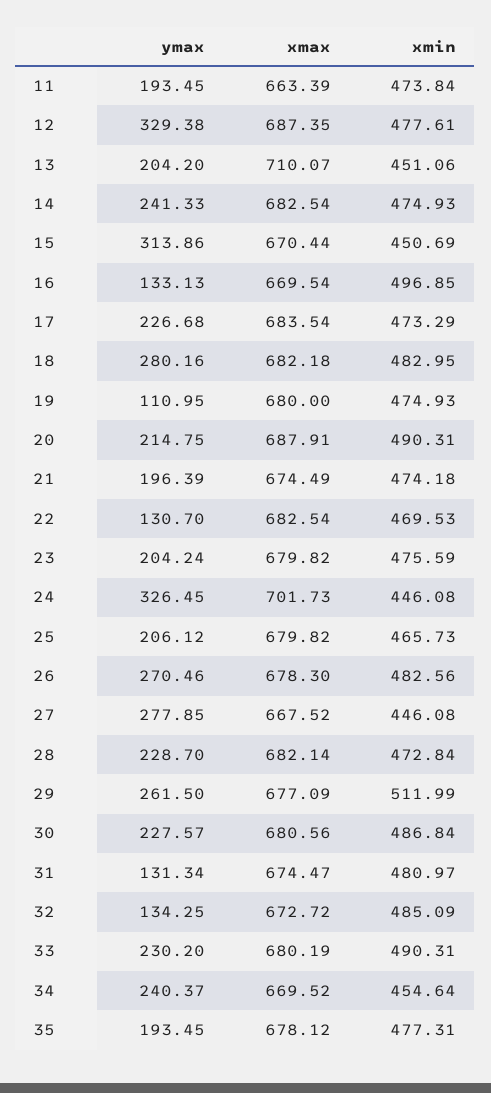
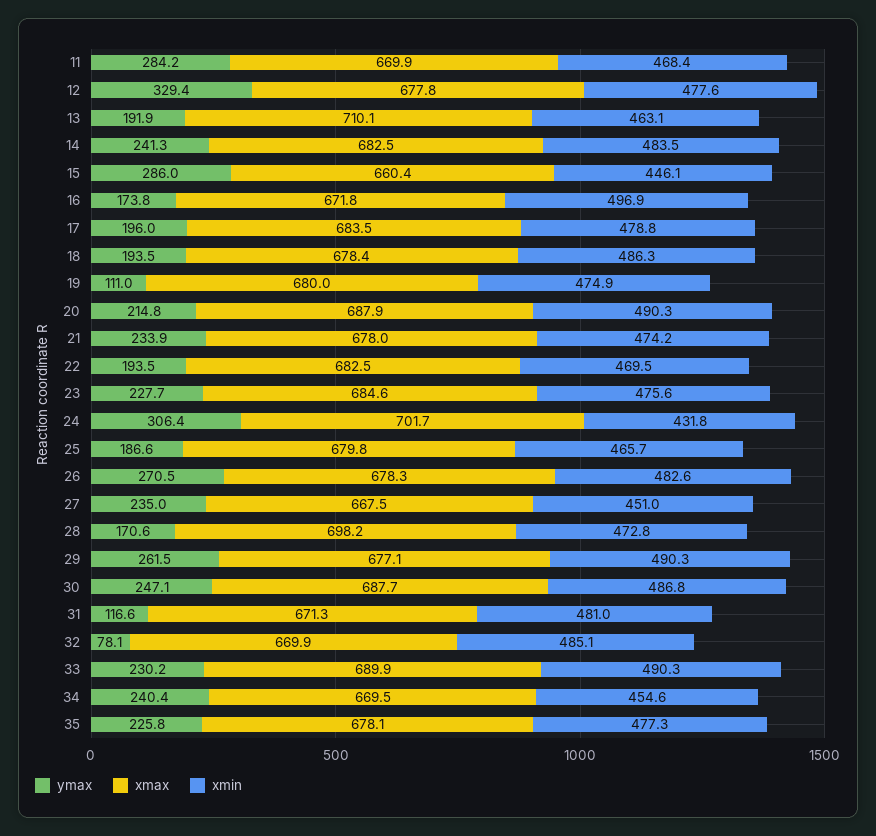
  {
    "ymax": {
-     "11": 193.45,
+     "11": 284.2,
      "12": 329.38,
-     "13": 204.2,
+     "13": 191.9,
      "14": 241.33,
-     "15": 313.86,
+     "15": 286,
-     "16": 133.13,
+     "16": 173.8,
-     "17": 226.68,
+     "17": 196,
-     "18": 280.16,
+     "18": 193.5,
      "19": 110.95,
      "20": 214.75,
-     "21": 196.39,
+     "21": 233.9,
-     "22": 130.7,
+     "22": 193.5,
-     "23": 204.24,
+     "23": 227.7,
-     "24": 326.45,
+     "24": 306.4,
-     "25": 206.12,
+     "25": 186.6,
      "26": 270.46,
-     "27": 277.85,
+     "27": 235,
-     "28": 228.7,
+     "28": 170.6,
      "29": 261.5,
-     "30": 227.57,
+     "30": 247.1,
-     "31": 131.34,
+     "31": 116.6,
-     "32": 134.25,
+     "32": 78.1,
      "33": 230.2,
      "34": 240.37,
-     "35": 193.45
+     "35": 225.8
    },
    "xmax": {
-     "11": 663.39,
+     "11": 669.9,
-     "12": 687.35,
+     "12": 677.8,
      "13": 710.07,
      "14": 682.54,
-     "15": 670.44,
+     "15": 660.4,
-     "16": 669.54,
+     "16": 671.8,
      "17": 683.54,
-     "18": 682.18,
+     "18": 678.4,
      "19": 680,
      "20": 687.91,
-     "21": 674.49,
+     "21": 678,
      "22": 682.54,
-     "23": 679.82,
+     "23": 684.6,
      "24": 701.73,
      "25": 679.82,
      "26": 678.3,
      "27": 667.52,
-     "28": 682.14,
+     "28": 698.2,
      "29": 677.09,
-     "30": 680.56,
+     "30": 687.7,
-     "31": 674.47,
+     "31": 671.3,
-     "32": 672.72,
+     "32": 669.9,
-     "33": 680.19,
+     "33": 689.9,
      "34": 669.52,
      "35": 678.12
    },
    "xmin": {
-     "11": 473.84,
+     "11": 468.4,
      "12": 477.61,
-     "13": 451.06,
+     "13": 463.1,
-     "14": 474.93,
+     "14": 483.5,
-     "15": 450.69,
+     "15": 446.1,
      "16": 496.85,
-     "17": 473.29,
+     "17": 478.8,
-     "18": 482.95,
+     "18": 486.3,
      "19": 474.93,
      "20": 490.31,
      "21": 474.18,
      "22": 469.53,
      "23": 475.59,
-     "24": 446.08,
+     "24": 431.8,
      "25": 465.73,
      "26": 482.56,
-     "27": 446.08,
+     "27": 451,
      "28": 472.84,
-     "29": 511.99,
+     "29": 490.3,
      "30": 486.84,
      "31": 480.97,
      "32": 485.09,
      "33": 490.31,
      "34": 454.64,
      "35": 477.31
    }
  }

